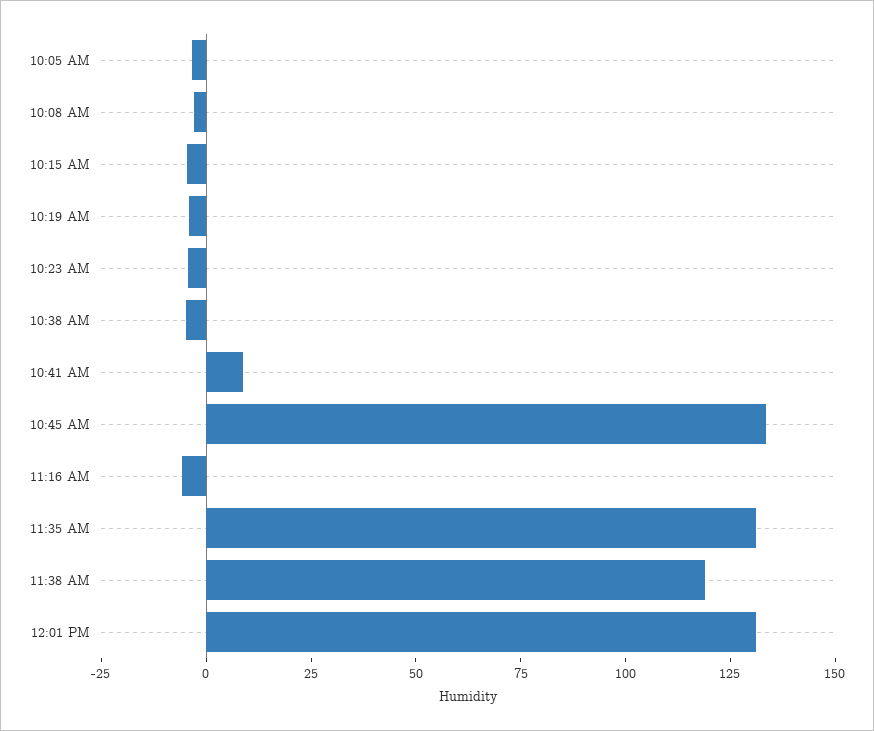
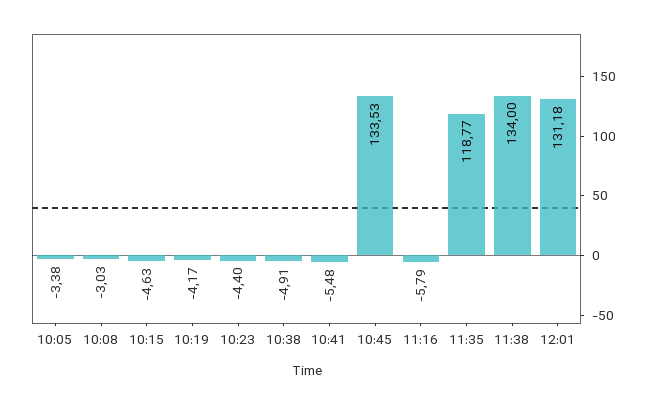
  {
    "10:05 AM": -3.38,
    "10:08 AM": -3.03,
    "10:15 AM": -4.63,
    "10:19 AM": -4.17,
    "10:23 AM": -4.4,
    "10:38 AM": -4.91,
-   "10:41 AM": 10,
+   "10:41 AM": -5.48,
    "10:45 AM": 133.53,
    "11:16 AM": -5.79,
-   "11:35 AM": 130,
+   "11:35 AM": 118.77,
-   "11:38 AM": 120,
+   "11:38 AM": 134,
    "12:01 PM": 131.18
  }

